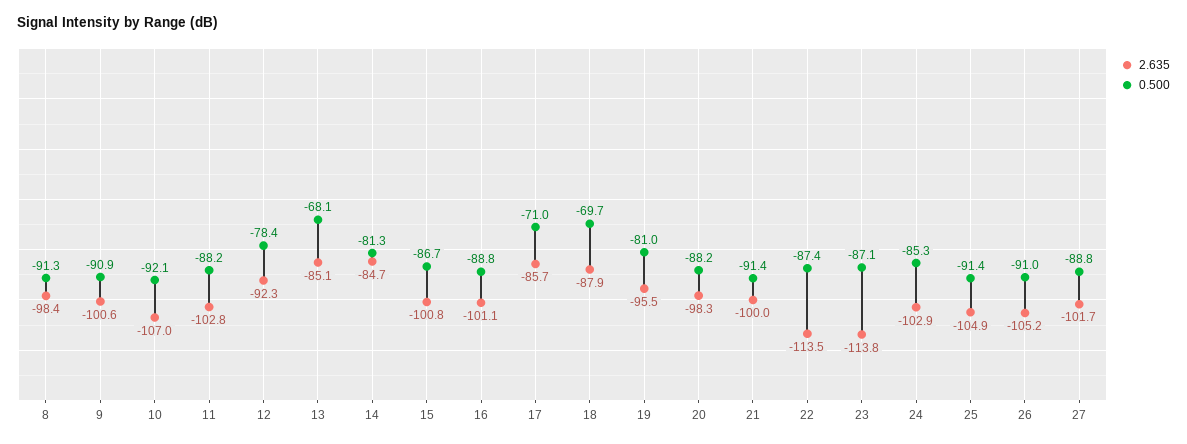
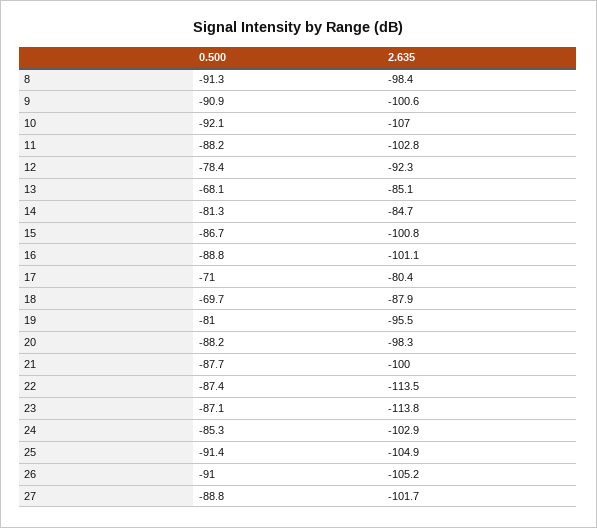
  {
    "2.635": {
      "8": -98.4,
      "9": -100.6,
      "10": -107,
      "11": -102.8,
      "12": -92.3,
      "13": -85.1,
      "14": -84.7,
      "15": -100.8,
      "16": -101.1,
-     "17": -85.7,
+     "17": -80.4,
      "18": -87.9,
      "19": -95.5,
      "20": -98.3,
      "21": -100,
      "22": -113.5,
      "23": -113.8,
      "24": -102.9,
      "25": -104.9,
      "26": -105.2,
      "27": -101.7
    },
    "0.500": {
      "8": -91.3,
      "9": -90.9,
      "10": -92.1,
      "11": -88.2,
      "12": -78.4,
      "13": -68.1,
      "14": -81.3,
      "15": -86.7,
      "16": -88.8,
      "17": -71,
      "18": -69.7,
      "19": -81,
      "20": -88.2,
-     "21": -91.4,
+     "21": -87.7,
      "22": -87.4,
      "23": -87.1,
      "24": -85.3,
      "25": -91.4,
      "26": -91,
      "27": -88.8
    }
  }

